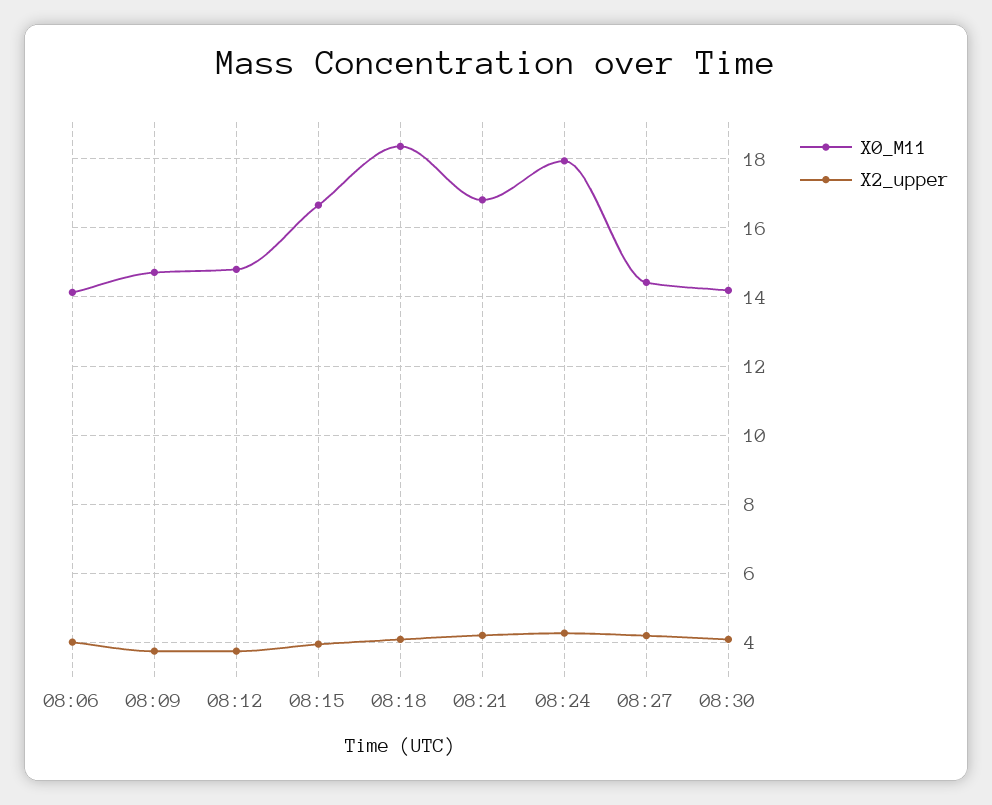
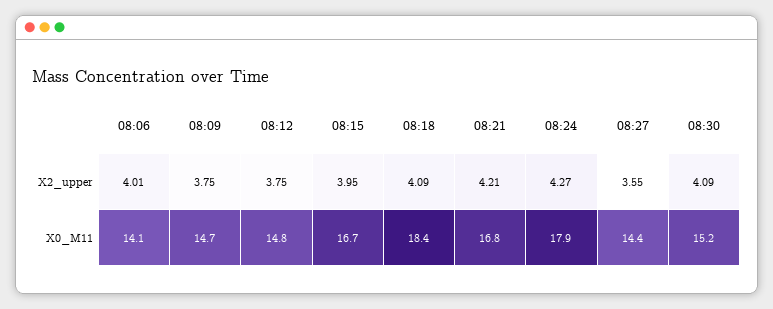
  {
    "X0_M11": {
      "08:06": 14.1,
      "08:09": 14.7,
      "08:12": 14.8,
      "08:15": 16.7,
      "08:18": 18.4,
      "08:21": 16.8,
      "08:24": 17.9,
      "08:27": 14.4,
-     "08:30": 14.2
+     "08:30": 15.2
    },
    "X2_upper": {
      "08:06": 4.01,
      "08:09": 3.75,
      "08:12": 3.75,
      "08:15": 3.95,
      "08:18": 4.09,
      "08:21": 4.21,
      "08:24": 4.27,
-     "08:27": 4.2,
+     "08:27": 3.55,
      "08:30": 4.09
    }
  }

